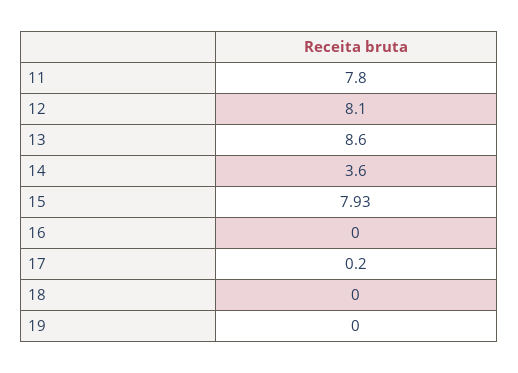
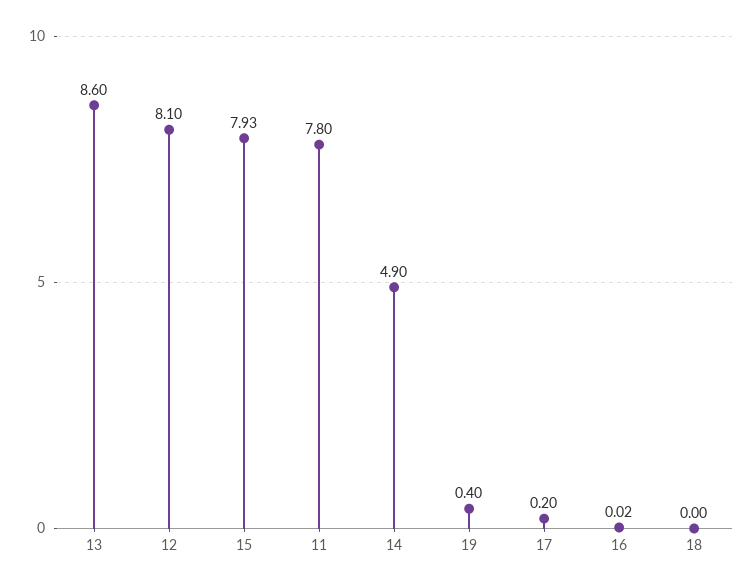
  {
    "11": 7.8,
    "12": 8.1,
    "13": 8.6,
-   "14": 3.6,
+   "14": 4.9,
    "15": 7.93,
-   "16": 0,
+   "16": 0.02,
    "17": 0.2,
    "18": 0,
-   "19": 0
+   "19": 0.4
  }

